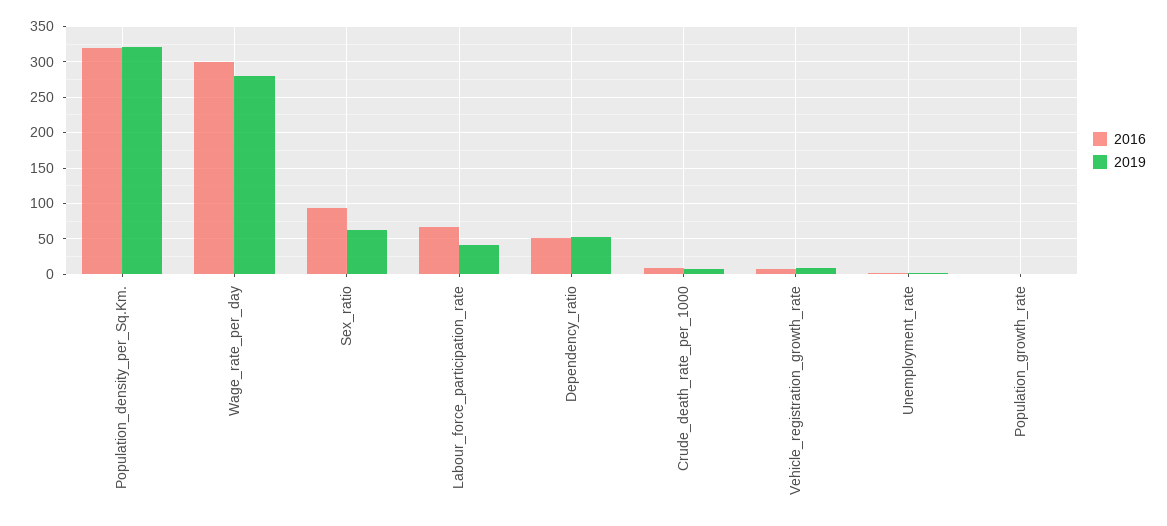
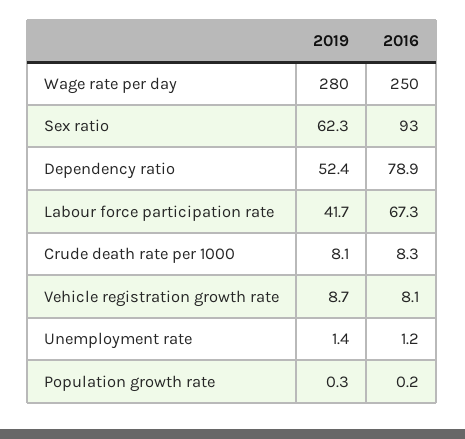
  {
    "2016": {
-     "Population_density_per_Sq.Km.": 320,
-     "Wage_rate_per_day": 300,
+     "Wage_rate_per_day": 250,
      "Sex_ratio": 93,
      "Labour_force_participation_rate": 67.3,
-     "Dependency_ratio": 50,
+     "Dependency_ratio": 78.9,
      "Crude_death_rate_per_1000": 8.3,
      "Vehicle_registration_growth_rate": 8.1,
      "Unemployment_rate": 1.2,
      "Population_growth_rate": 0.2
    },
    "2019": {
-     "Population_density_per_Sq.Km.": 320,
      "Wage_rate_per_day": 280,
      "Sex_ratio": 62.3,
      "Labour_force_participation_rate": 41.7,
      "Dependency_ratio": 52.4,
      "Crude_death_rate_per_1000": 8.1,
      "Vehicle_registration_growth_rate": 8.7,
      "Unemployment_rate": 1.4,
      "Population_growth_rate": 0.3
    }
  }

